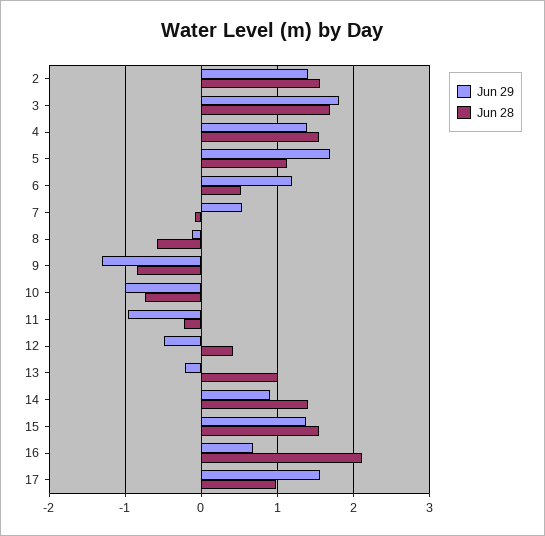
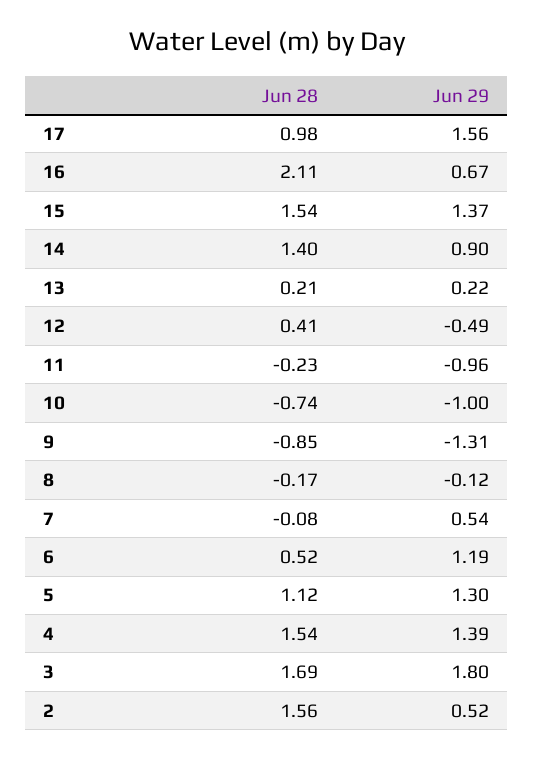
  {
    "Jun 29": {
-     "2": 1.4,
+     "2": 0.52,
      "3": 1.8,
      "4": 1.39,
-     "5": 1.7,
+     "5": 1.3,
      "6": 1.19,
      "7": 0.54,
      "8": -0.12,
      "9": -1.31,
      "10": -1,
      "11": -0.96,
      "12": -0.49,
-     "13": -0.2,
+     "13": 0.22,
      "14": 0.9,
      "15": 1.37,
      "16": 0.67,
      "17": 1.56
    },
    "Jun 28": {
      "2": 1.56,
      "3": 1.69,
      "4": 1.54,
      "5": 1.12,
      "6": 0.52,
      "7": -0.08,
-     "8": -0.6,
+     "8": -0.17,
      "9": -0.85,
      "10": -0.74,
      "11": -0.23,
      "12": 0.41,
-     "13": 1,
+     "13": 0.21,
      "14": 1.4,
      "15": 1.54,
      "16": 2.11,
      "17": 0.98
    }
  }

